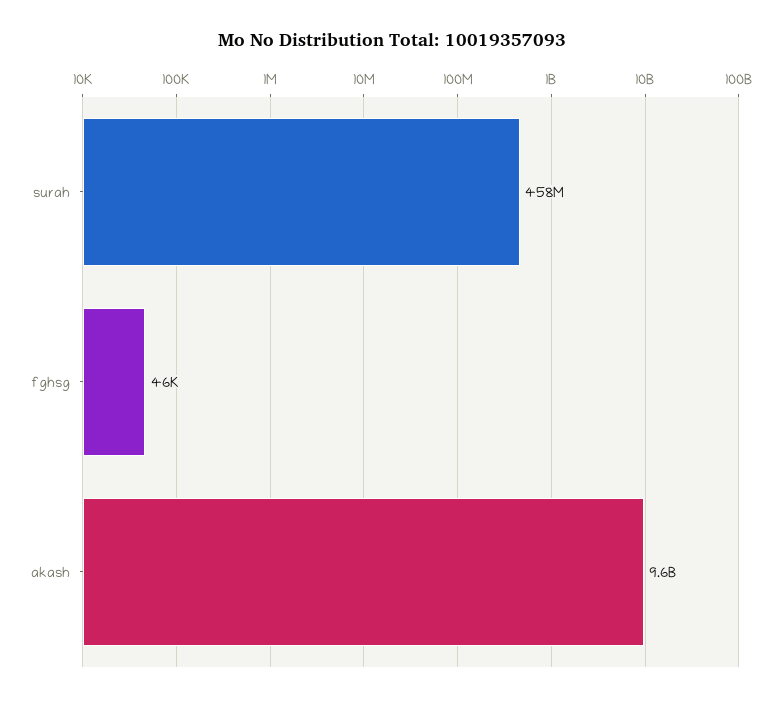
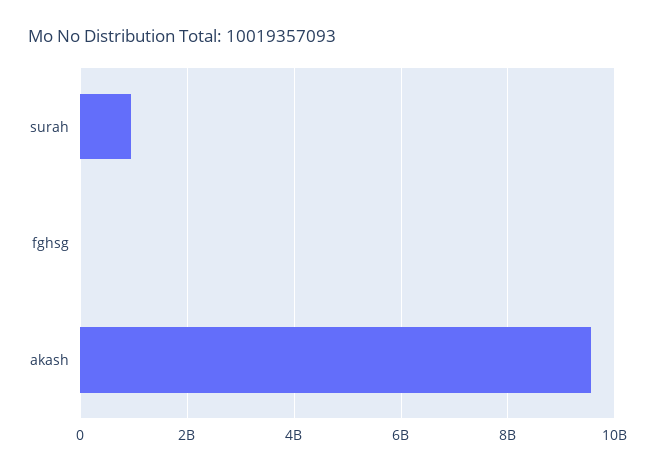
  {
-   "surah": 458000000,
+   "surah": 1000000000,
    "fghsg": 46000,
    "akash": 9600000000
  }

